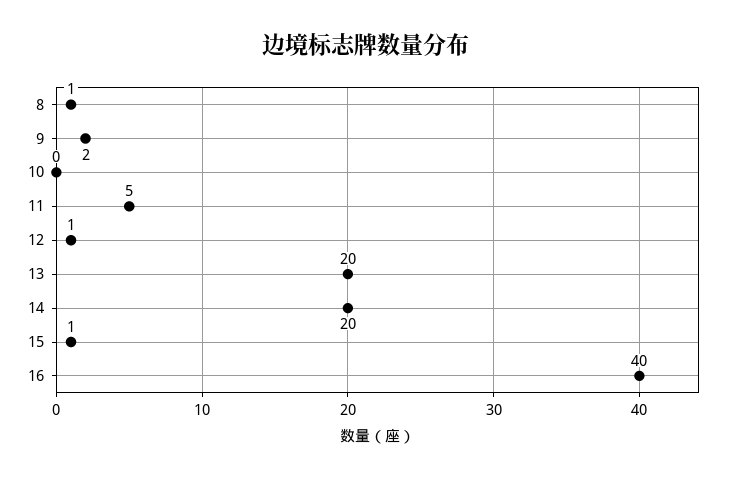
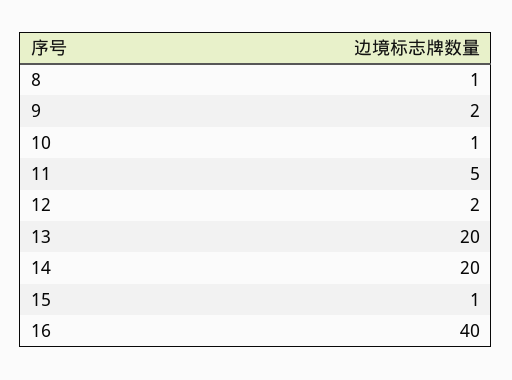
  {
    "8": 1,
    "9": 2,
-   "10": 0,
+   "10": 1,
    "11": 5,
-   "12": 1,
+   "12": 2,
    "13": 20,
    "14": 20,
    "15": 1,
    "16": 40
  }

